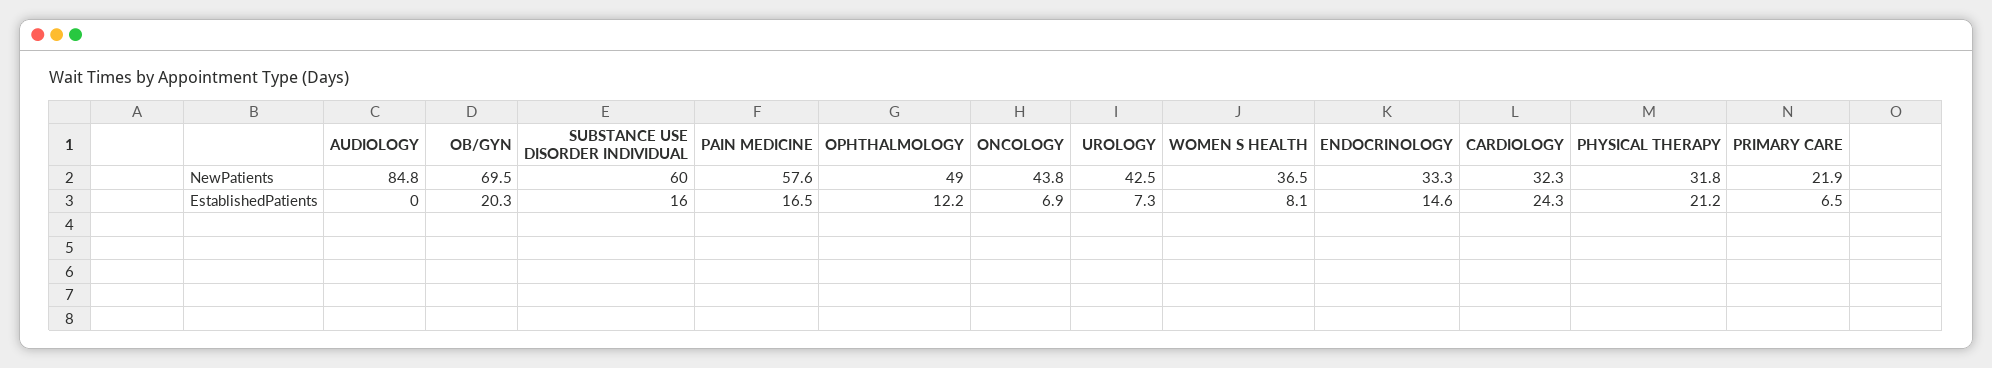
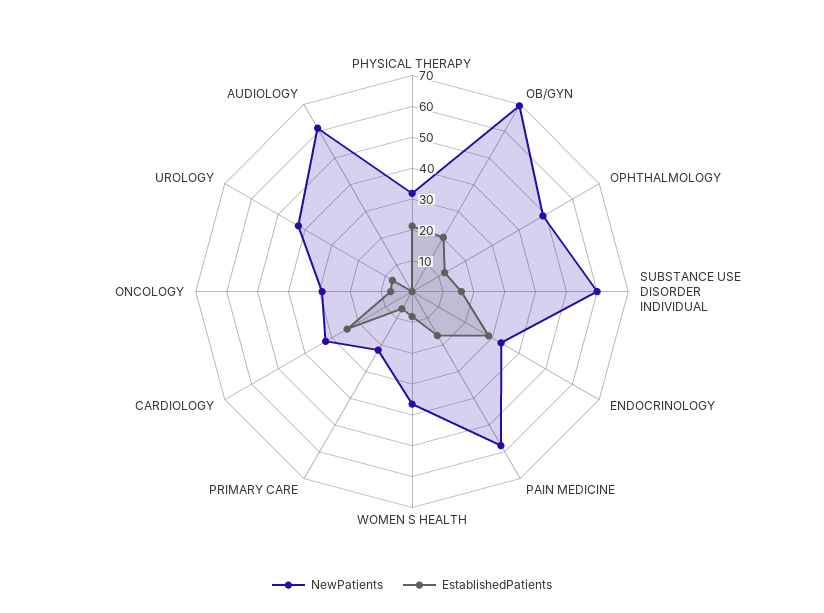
  {
    "NewPatients": {
-     "AUDIOLOGY": 84.8,
+     "AUDIOLOGY": 60,
      "OB/GYN": 69.5,
      "SUBSTANCE USE DISORDER INDIVIDUAL": 60,
      "PAIN MEDICINE": 57.6,
      "OPHTHALMOLOGY": 49,
-     "ONCOLOGY": 43.8,
+     "ONCOLOGY": 30,
      "UROLOGY": 42.5,
      "WOMEN S HEALTH": 36.5,
      "ENDOCRINOLOGY": 33.3,
      "CARDIOLOGY": 32.3,
      "PHYSICAL THERAPY": 31.8,
      "PRIMARY CARE": 21.9
    },
    "EstablishedPatients": {
      "AUDIOLOGY": 0,
      "OB/GYN": 20.3,
      "SUBSTANCE USE DISORDER INDIVIDUAL": 16,
      "PAIN MEDICINE": 16.5,
      "OPHTHALMOLOGY": 12.2,
      "ONCOLOGY": 6.9,
      "UROLOGY": 7.3,
      "WOMEN S HEALTH": 8.1,
-     "ENDOCRINOLOGY": 14.6,
+     "ENDOCRINOLOGY": 30,
      "CARDIOLOGY": 24.3,
      "PHYSICAL THERAPY": 21.2,
      "PRIMARY CARE": 6.5
    }
  }

